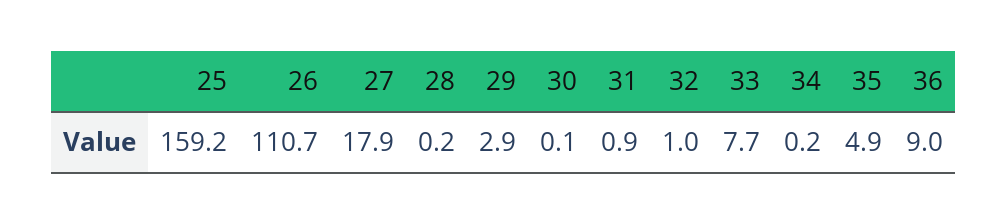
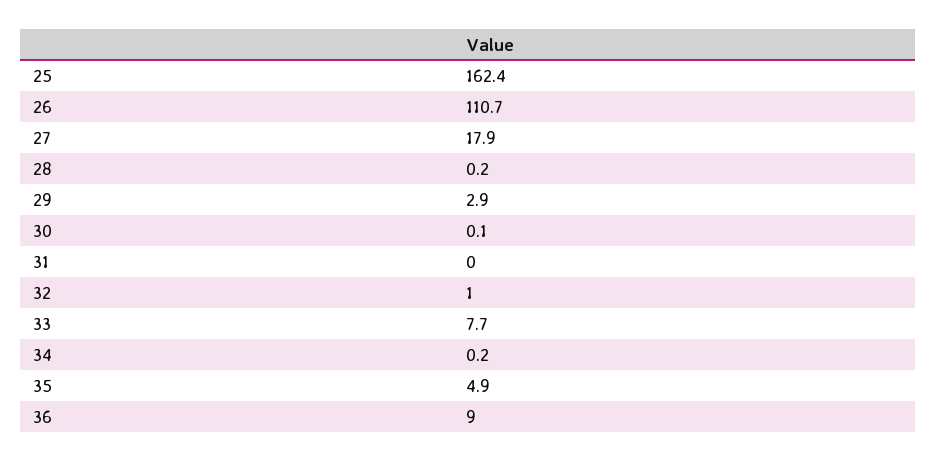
  {
-   "25": 159.2,
+   "25": 162.4,
    "26": 110.7,
    "27": 17.9,
    "28": 0.2,
    "29": 2.9,
    "30": 0.1,
-   "31": 0.9,
+   "31": 0,
    "32": 1,
    "33": 7.7,
    "34": 0.2,
    "35": 4.9,
    "36": 9
  }

